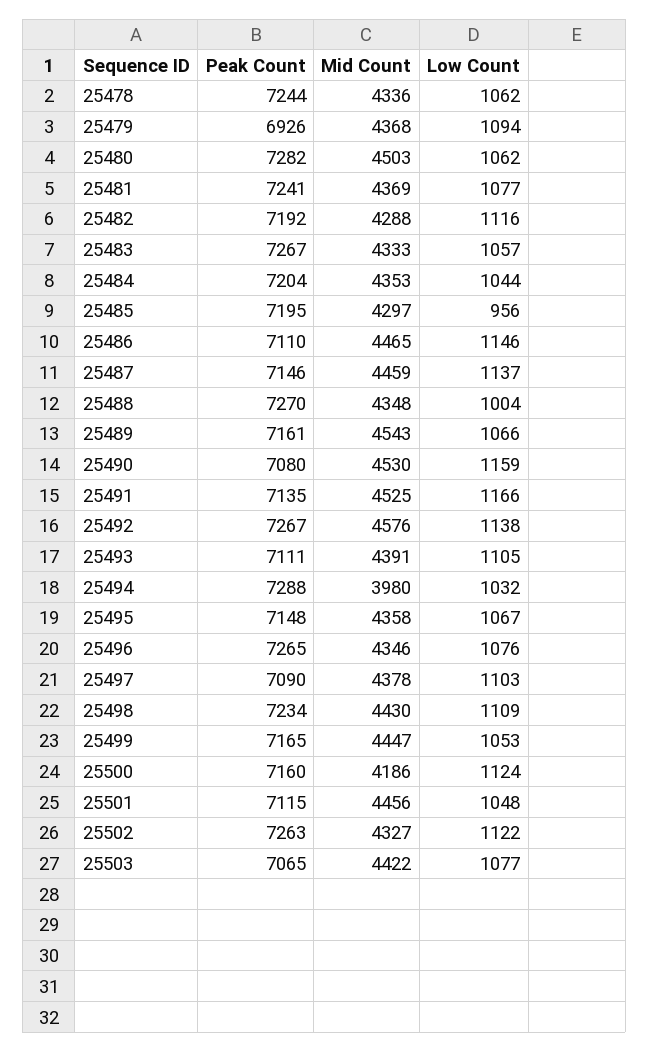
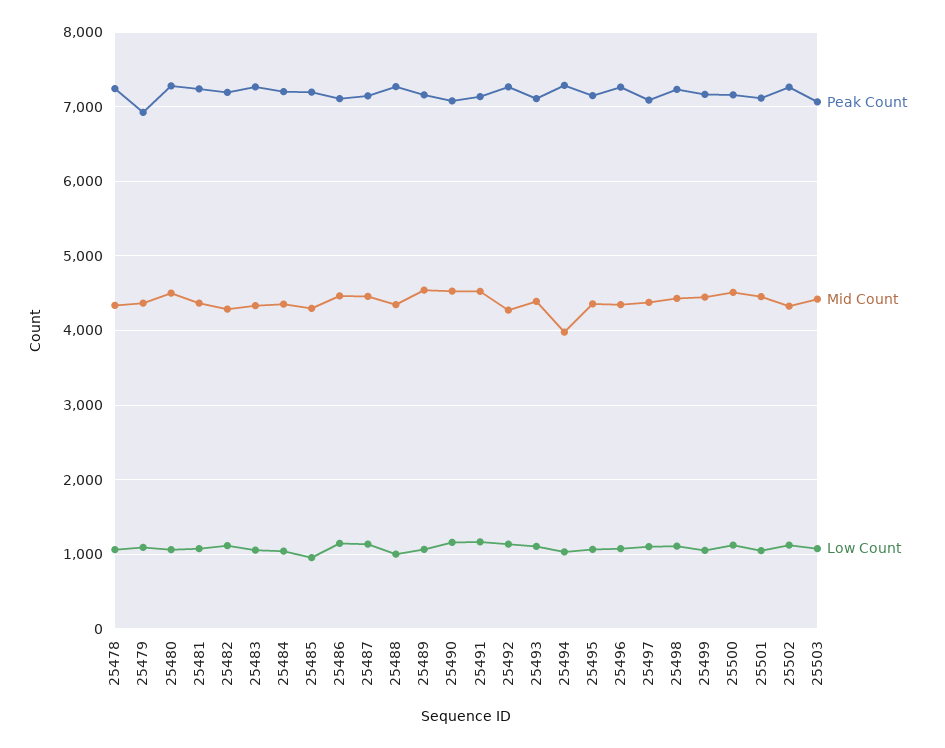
  {
    "Peak Count": {
      "25478": 7244,
      "25479": 6926,
      "25480": 7282,
      "25481": 7241,
      "25482": 7192,
      "25483": 7267,
      "25484": 7204,
      "25485": 7195,
      "25486": 7110,
      "25487": 7146,
      "25488": 7270,
      "25489": 7161,
      "25490": 7080,
      "25491": 7135,
      "25492": 7267,
      "25493": 7111,
      "25494": 7288,
      "25495": 7148,
      "25496": 7265,
      "25497": 7090,
      "25498": 7234,
      "25499": 7165,
      "25500": 7160,
      "25501": 7115,
      "25502": 7263,
      "25503": 7065
    },
    "Mid Count": {
      "25478": 4336,
      "25479": 4368,
      "25480": 4503,
      "25481": 4369,
      "25482": 4288,
      "25483": 4333,
      "25484": 4353,
      "25485": 4297,
      "25486": 4465,
      "25487": 4459,
      "25488": 4348,
      "25489": 4543,
      "25490": 4530,
      "25491": 4525,
-     "25492": 4576,
+     "25492": 4300,
      "25493": 4391,
      "25494": 3980,
      "25495": 4358,
      "25496": 4346,
      "25497": 4378,
      "25498": 4430,
      "25499": 4447,
-     "25500": 4186,
+     "25500": 4500,
      "25501": 4456,
      "25502": 4327,
      "25503": 4422
    },
    "Low Count": {
      "25478": 1062,
      "25479": 1094,
      "25480": 1062,
      "25481": 1077,
      "25482": 1116,
      "25483": 1057,
      "25484": 1044,
      "25485": 956,
      "25486": 1146,
      "25487": 1137,
      "25488": 1004,
      "25489": 1066,
      "25490": 1159,
      "25491": 1166,
      "25492": 1138,
      "25493": 1105,
      "25494": 1032,
      "25495": 1067,
      "25496": 1076,
      "25497": 1103,
      "25498": 1109,
      "25499": 1053,
      "25500": 1124,
      "25501": 1048,
      "25502": 1122,
      "25503": 1077
    }
  }

